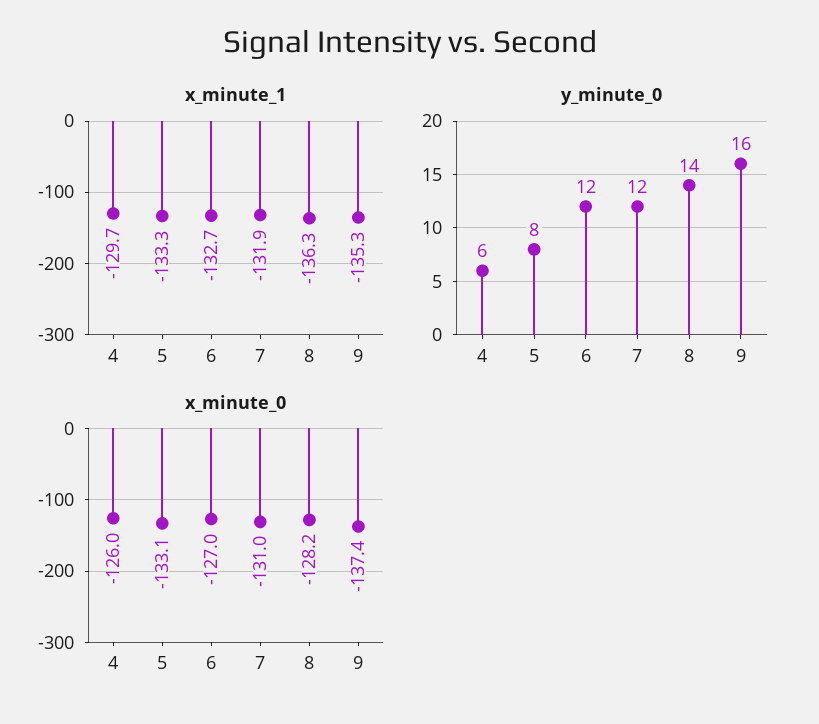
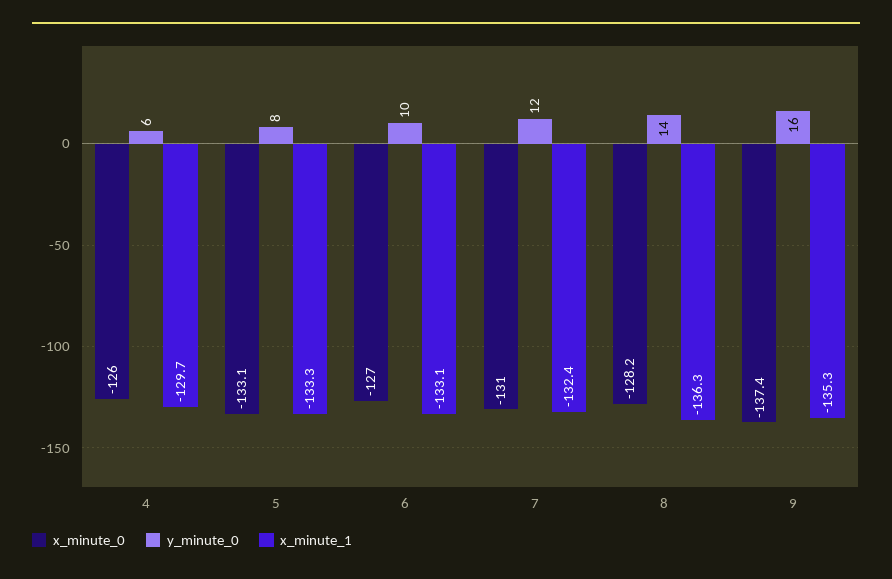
  {
    "x_minute_1": {
      "4": -129.7,
      "5": -133.3,
-     "6": -132.7,
+     "6": -133.1,
-     "7": -131.9,
+     "7": -132.4,
      "8": -136.3,
      "9": -135.3
    },
    "y_minute_0": {
      "4": 6,
      "5": 8,
-     "6": 12,
+     "6": 10,
      "7": 12,
      "8": 14,
      "9": 16
    },
    "x_minute_0": {
      "4": -126,
      "5": -133.1,
      "6": -127,
      "7": -131,
      "8": -128.2,
      "9": -137.4
    }
  }

